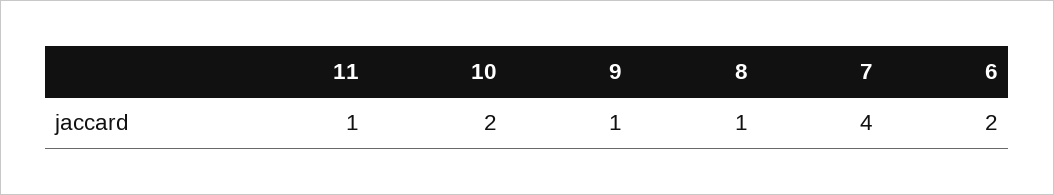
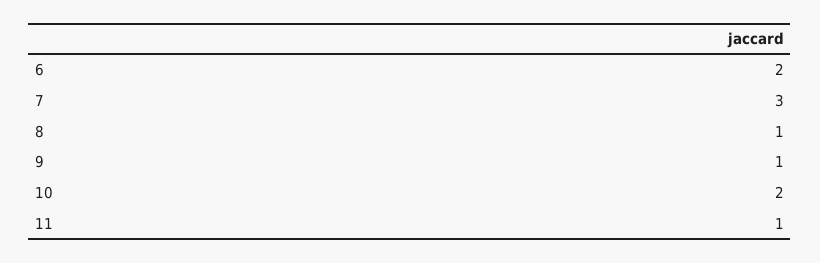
  {
    "11": 1,
    "10": 2,
    "9": 1,
    "8": 1,
-   "7": 4,
+   "7": 3,
    "6": 2
  }

